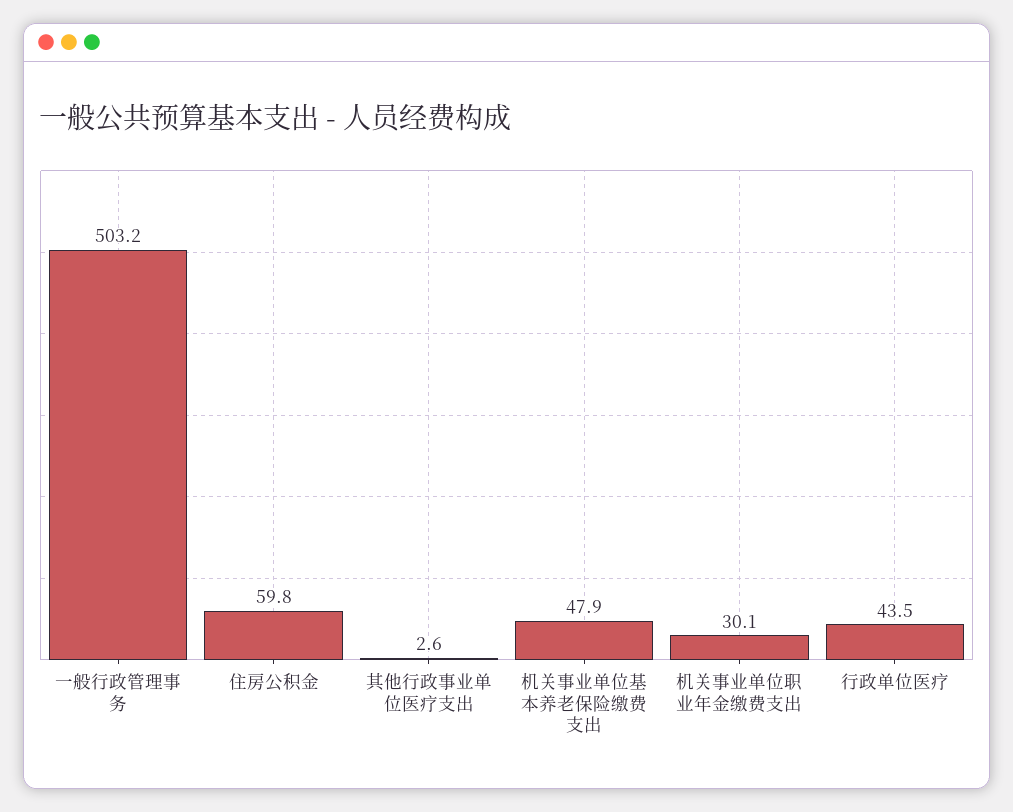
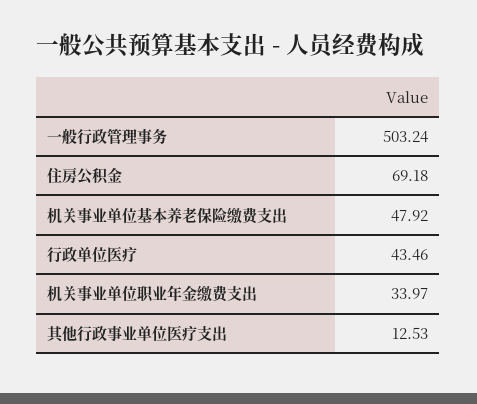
  {
    "一般行政管理事务": 503.24,
-   "住房公积金": 59.8,
+   "住房公积金": 69.18,
-   "其他行政事业单位医疗支出": 2.6,
+   "其他行政事业单位医疗支出": 12.53,
    "机关事业单位基本养老保险缴费支出": 47.92,
-   "机关事业单位职业年金缴费支出": 30.1,
+   "机关事业单位职业年金缴费支出": 33.97,
    "行政单位医疗": 43.46
  }

